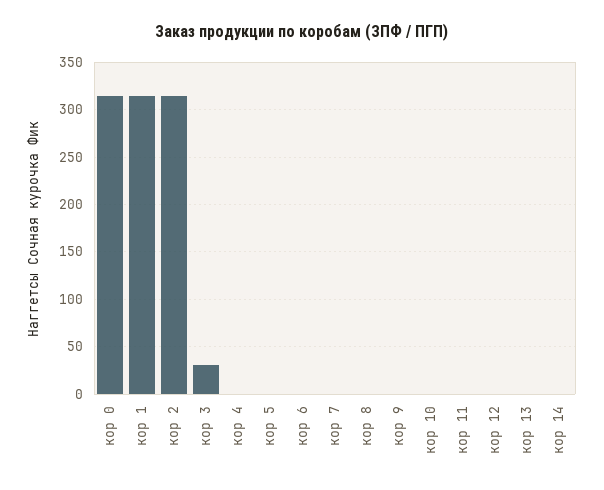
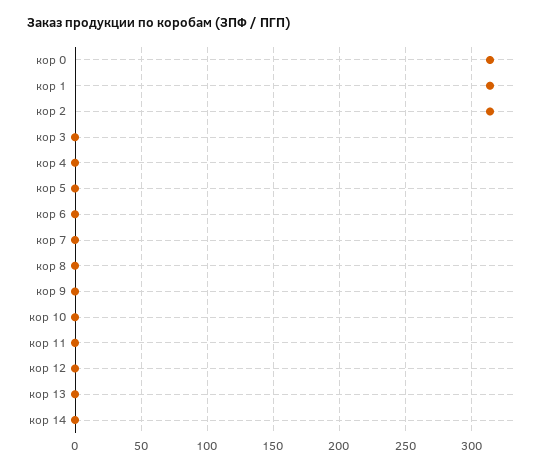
  {
    "кор 0": 315,
    "кор 1": 315,
    "кор 2": 315,
-   "кор 3": 30,
+   "кор 3": 0,
    "кор 4": 0,
    "кор 5": 0,
    "кор 6": 0,
    "кор 7": 0,
    "кор 8": 0,
    "кор 9": 0,
    "кор 10": 0,
    "кор 11": 0,
    "кор 12": 0,
    "кор 13": 0,
    "кор 14": 0
  }

